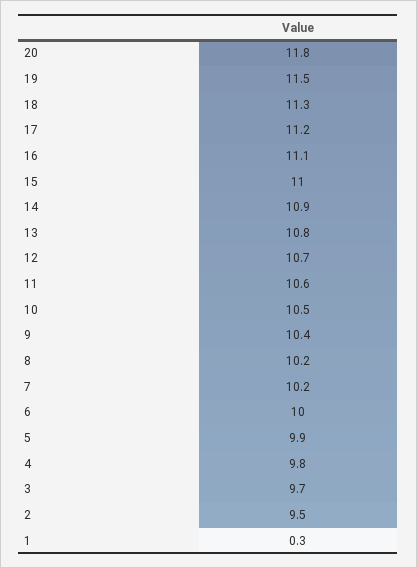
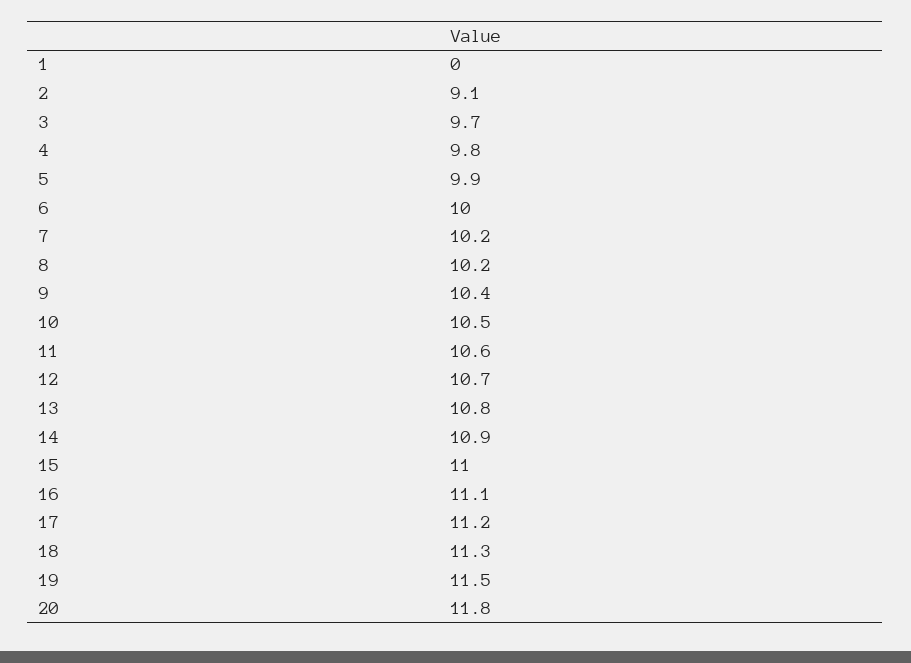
  {
    "20": 11.8,
    "19": 11.5,
    "18": 11.3,
    "17": 11.2,
    "16": 11.1,
    "15": 11,
    "14": 10.9,
    "13": 10.8,
    "12": 10.7,
    "11": 10.6,
    "10": 10.5,
    "9": 10.4,
    "8": 10.2,
    "7": 10.2,
    "6": 10,
    "5": 9.9,
    "4": 9.8,
    "3": 9.7,
-   "2": 9.5,
+   "2": 9.1,
-   "1": 0.3
+   "1": 0
  }

